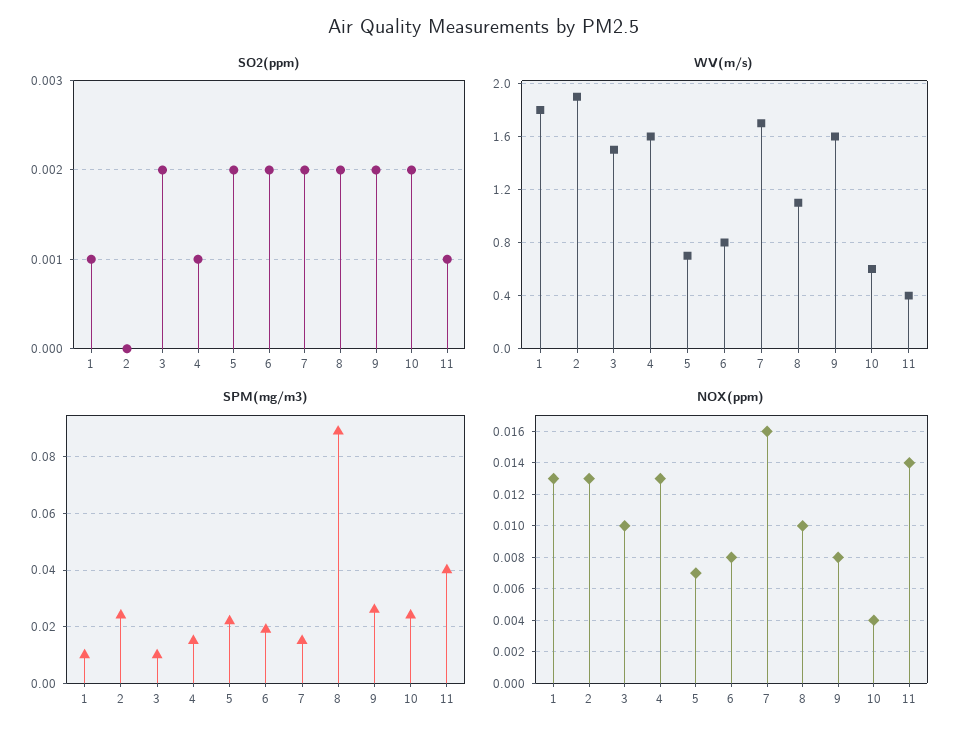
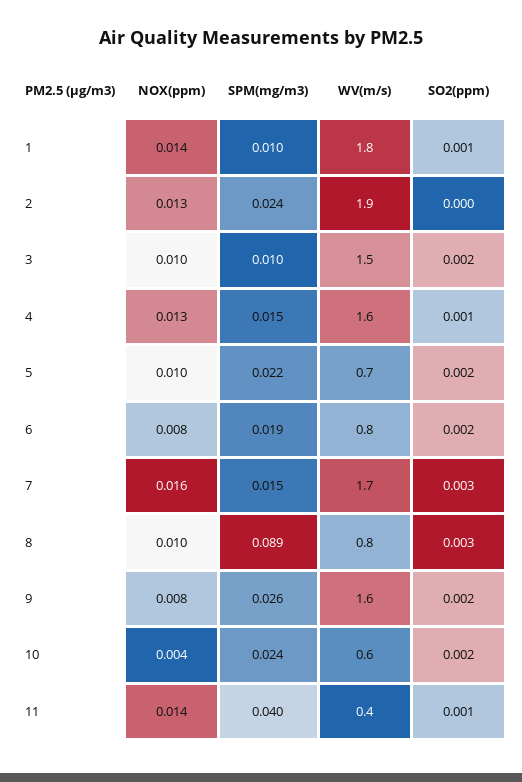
  {
    "SO2(ppm)": {
      "1": 0.001,
      "2": 0,
      "3": 0.002,
      "4": 0.001,
      "5": 0.002,
      "6": 0.002,
-     "7": 0.002,
+     "7": 0.003,
-     "8": 0.002,
+     "8": 0.003,
      "9": 0.002,
      "10": 0.002,
      "11": 0.001
    },
    "WV(m/s)": {
      "1": 1.8,
      "2": 1.9,
      "3": 1.5,
      "4": 1.6,
      "5": 0.7,
      "6": 0.8,
      "7": 1.7,
-     "8": 1.1,
+     "8": 0.8,
      "9": 1.6,
      "10": 0.6,
      "11": 0.4
    },
    "SPM(mg/m3)": {
      "1": 0.01,
      "2": 0.024,
      "3": 0.01,
      "4": 0.015,
      "5": 0.022,
      "6": 0.019,
      "7": 0.015,
      "8": 0.089,
      "9": 0.026,
      "10": 0.024,
      "11": 0.04
    },
    "NOX(ppm)": {
-     "1": 0.013,
+     "1": 0.014,
      "2": 0.013,
      "3": 0.01,
      "4": 0.013,
-     "5": 0.007,
+     "5": 0.01,
      "6": 0.008,
      "7": 0.016,
      "8": 0.01,
      "9": 0.008,
      "10": 0.004,
      "11": 0.014
    }
  }

